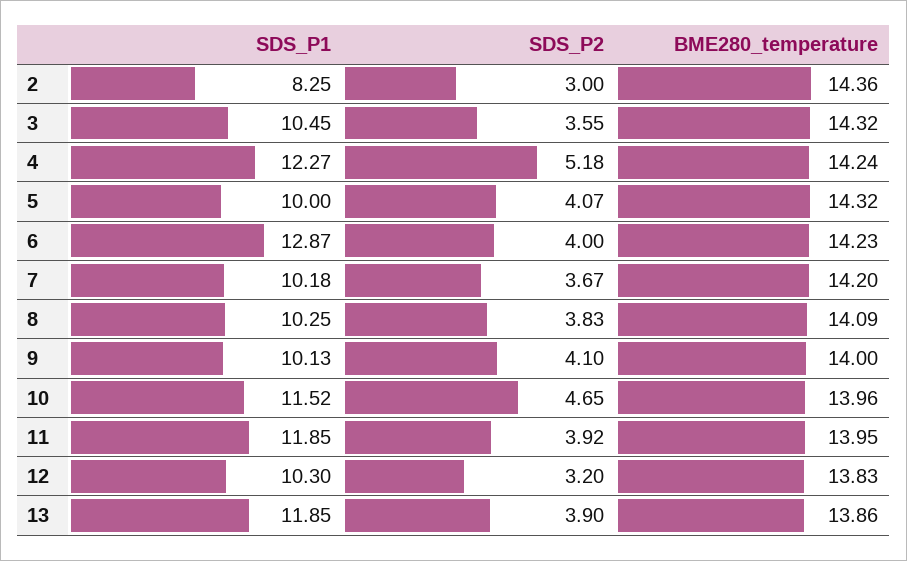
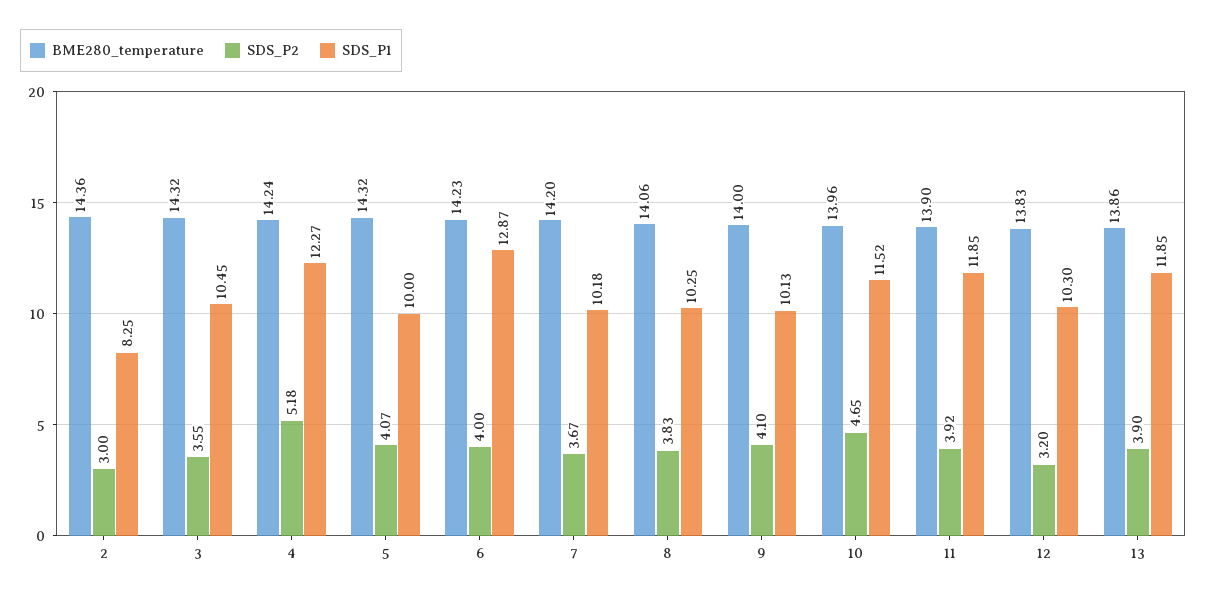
  {
    "SDS_P1": {
      "2": 8.25,
      "3": 10.45,
      "4": 12.27,
      "5": 10,
      "6": 12.87,
      "7": 10.18,
      "8": 10.25,
      "9": 10.13,
      "10": 11.52,
      "11": 11.85,
      "12": 10.3,
      "13": 11.85
    },
    "SDS_P2": {
      "2": 3,
      "3": 3.55,
      "4": 5.18,
      "5": 4.07,
      "6": 4,
      "7": 3.67,
      "8": 3.83,
      "9": 4.1,
      "10": 4.65,
      "11": 3.92,
      "12": 3.2,
      "13": 3.9
    },
    "BME280_temperature": {
      "2": 14.36,
      "3": 14.32,
      "4": 14.24,
      "5": 14.32,
      "6": 14.23,
      "7": 14.2,
-     "8": 14.09,
+     "8": 14.06,
      "9": 14,
      "10": 13.96,
-     "11": 13.95,
+     "11": 13.9,
      "12": 13.83,
      "13": 13.86
    }
  }

